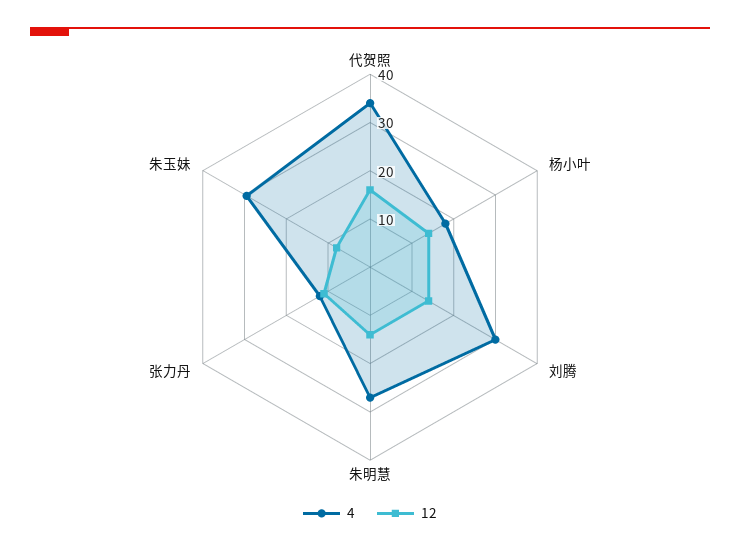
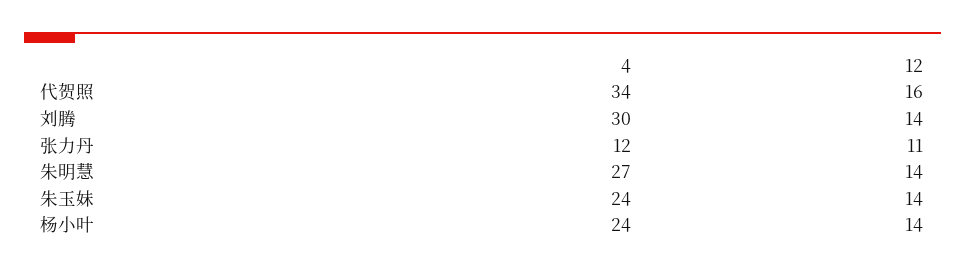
  {
    "4": {
      "代贺照": 34,
-     "杨小叶": 18,
+     "杨小叶": 24,
      "刘腾": 30,
      "朱明慧": 27,
      "张力丹": 12,
-     "朱玉妹": 30
+     "朱玉妹": 24
    },
    "12": {
      "代贺照": 16,
      "杨小叶": 14,
      "刘腾": 14,
      "朱明慧": 14,
      "张力丹": 11,
-     "朱玉妹": 8
+     "朱玉妹": 14
    }
  }

